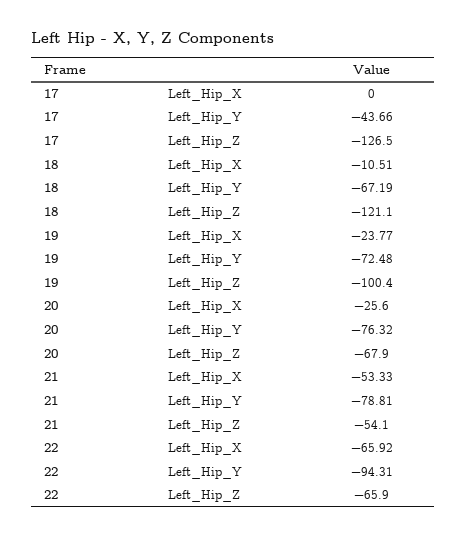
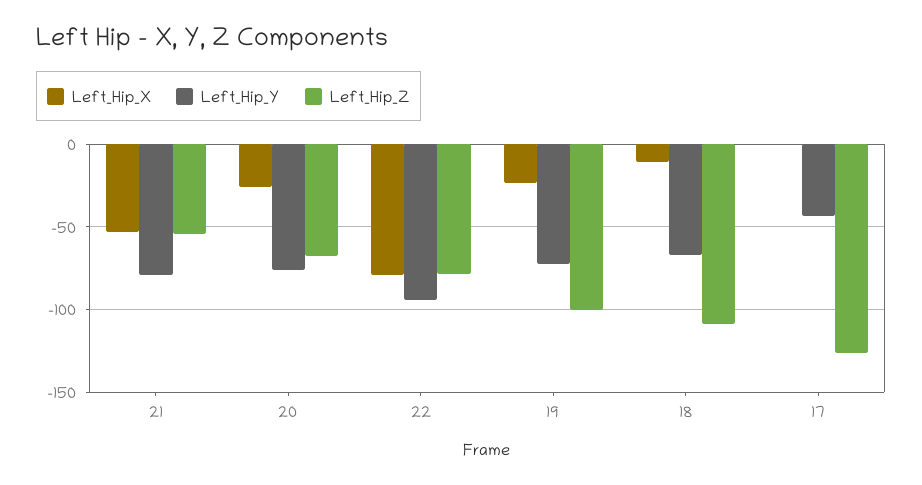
  {
    "Left_Hip_X": {
      "17": 0,
      "18": -10.51,
      "19": -23.77,
      "20": -25.6,
      "21": -53.33,
-     "22": -65.92
+     "22": -80
    },
    "Left_Hip_Y": {
      "17": -43.66,
      "18": -67.19,
      "19": -72.48,
      "20": -76.32,
      "21": -78.81,
      "22": -94.31
    },
    "Left_Hip_Z": {
      "17": -126.5,
-     "18": -121.1,
+     "18": -110,
      "19": -100.4,
      "20": -67.9,
      "21": -54.1,
-     "22": -65.9
+     "22": -80
    }
  }

